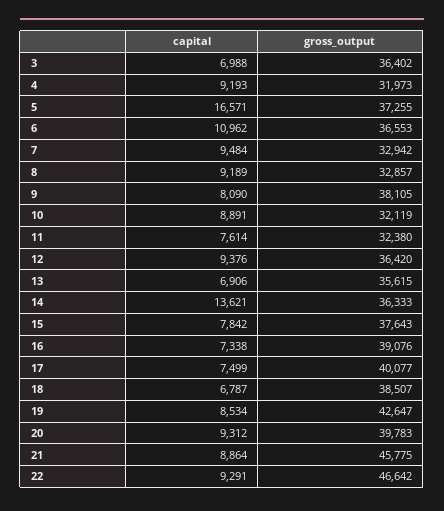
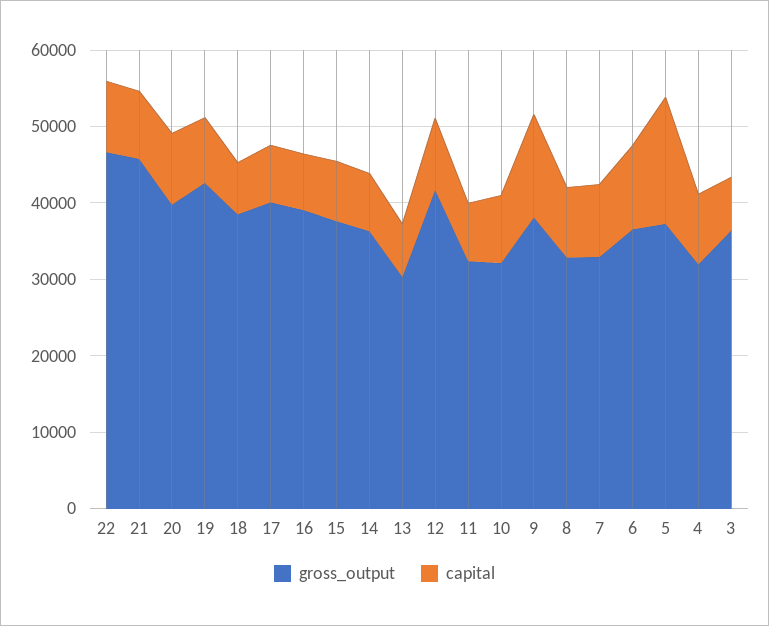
  {
    "capital": {
      "3": 6988,
      "4": 9193,
      "5": 16571,
      "6": 10962,
      "7": 9484,
      "8": 9189,
-     "9": 8090,
+     "9": 14000,
      "10": 8891,
      "11": 7614,
      "12": 9376,
      "13": 6906,
-     "14": 13621,
+     "14": 8000,
      "15": 7842,
      "16": 7338,
      "17": 7499,
      "18": 6787,
      "19": 8534,
      "20": 9312,
      "21": 8864,
      "22": 9291
    },
    "gross_output": {
      "3": 36402,
      "4": 31973,
      "5": 37255,
      "6": 36553,
      "7": 32942,
      "8": 32857,
      "9": 38105,
      "10": 32119,
      "11": 32380,
-     "12": 36420,
+     "12": 42000,
-     "13": 35615,
+     "13": 30000,
      "14": 36333,
      "15": 37643,
      "16": 39076,
      "17": 40077,
      "18": 38507,
      "19": 42647,
      "20": 39783,
      "21": 45775,
      "22": 46642
    }
  }

